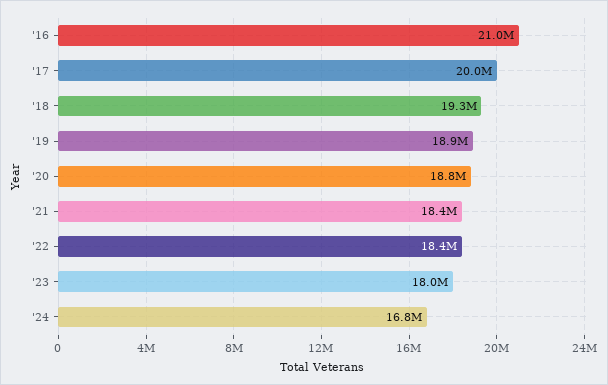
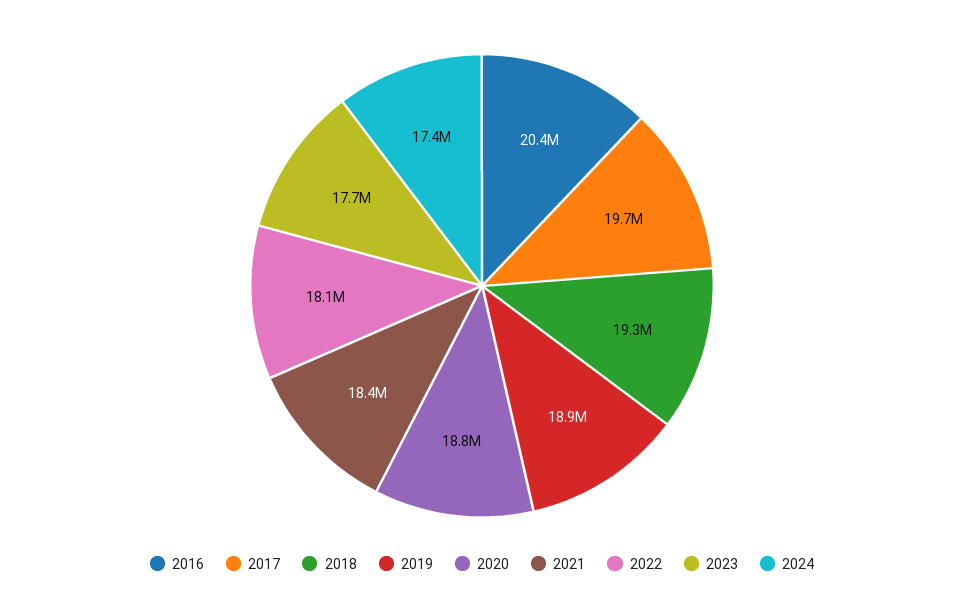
  {
-   "'16": 21000000,
+   "'16": 20400000,
-   "'17": 20000000,
+   "'17": 19700000,
    "'18": 19300000,
    "'19": 18900000,
    "'20": 18800000,
    "'21": 18400000,
-   "'22": 18400000,
+   "'22": 18100000,
-   "'23": 18000000,
+   "'23": 17700000,
-   "'24": 16800000
+   "'24": 17400000
  }

